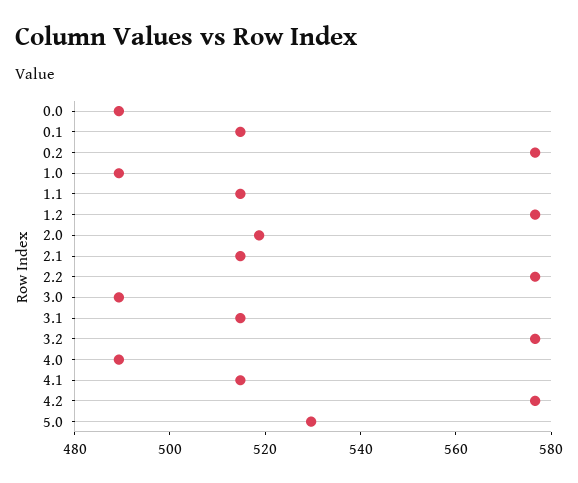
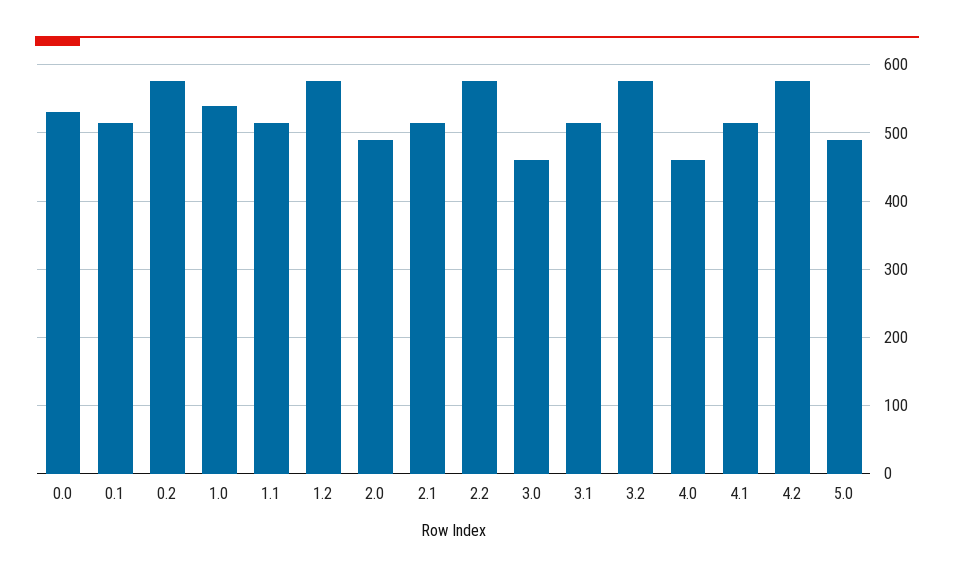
  {
-   "0.0": 490,
+   "0.0": 530,
    "0.1": 515,
    "0.2": 575,
-   "1.0": 490,
+   "1.0": 540,
    "1.1": 515,
    "1.2": 575,
-   "2.0": 520,
+   "2.0": 490,
    "2.1": 515,
    "2.2": 575,
-   "3.0": 490,
+   "3.0": 460,
    "3.1": 515,
    "3.2": 575,
-   "4.0": 490,
+   "4.0": 460,
    "4.1": 515,
    "4.2": 575,
-   "5.0": 530
+   "5.0": 490
  }

